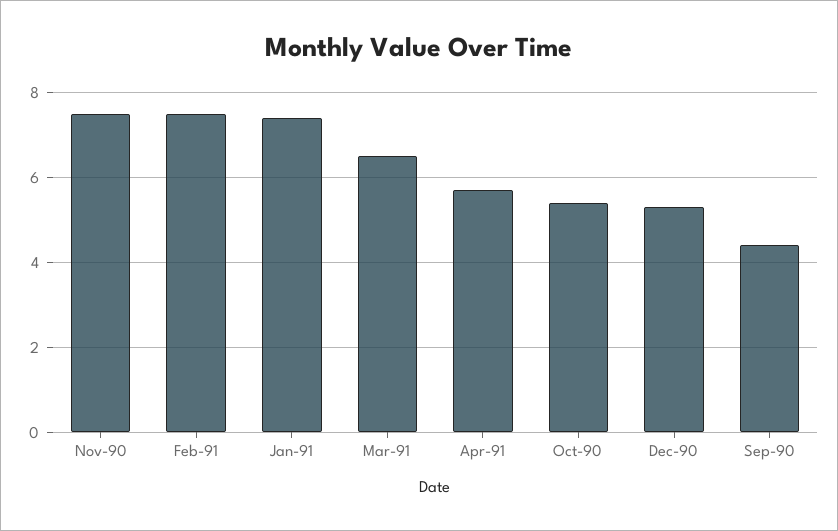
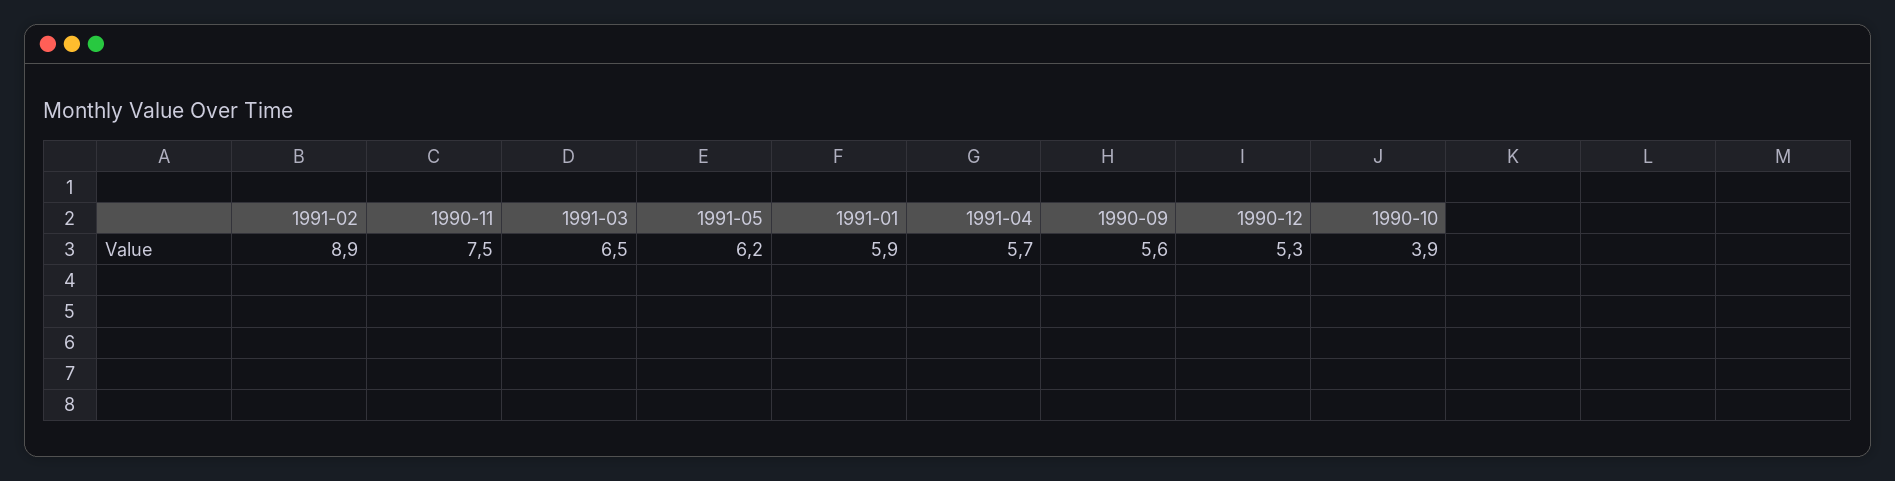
  {
    "Nov-90": 7.5,
-   "Feb-91": 7.5,
+   "Feb-91": 8.9,
-   "Jan-91": 7.5,
+   "Jan-91": 5.9,
    "Mar-91": 6.5,
    "Apr-91": 5.7,
-   "Oct-90": 5.5,
+   "Oct-90": 3.9,
    "Dec-90": 5.3,
-   "Sep-90": 4.5
+   "Sep-90": 5.6,
+   "1991-05": 6.2
  }

